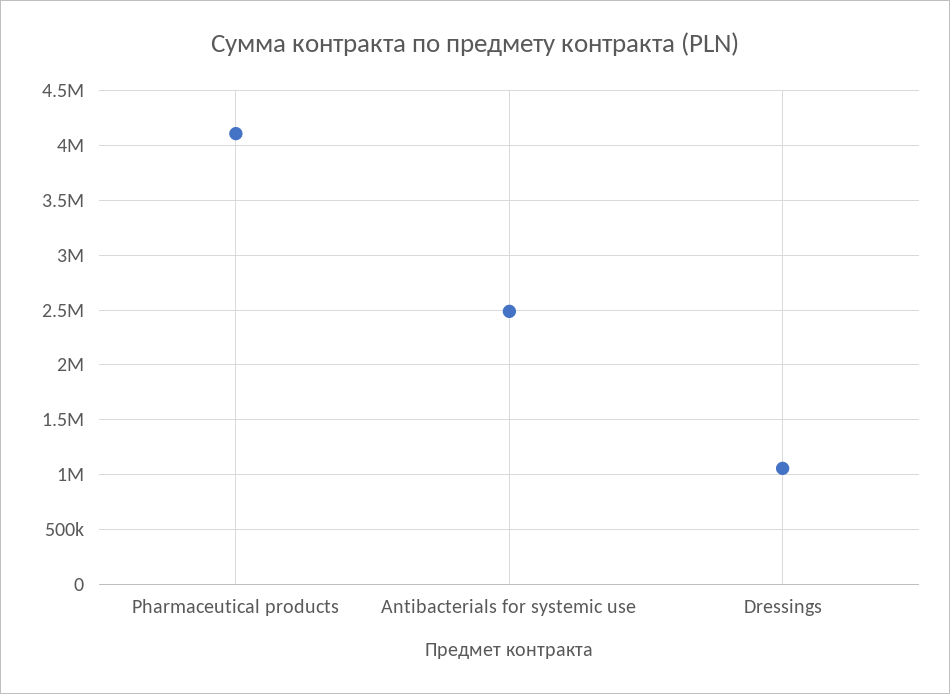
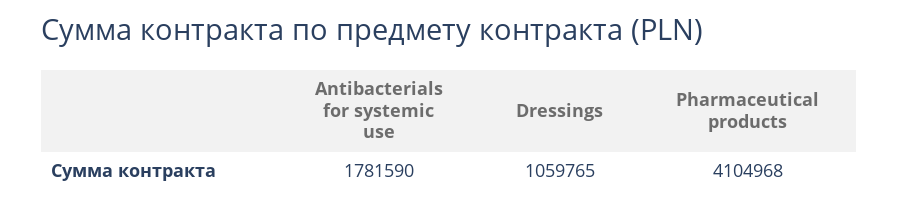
  {
    "Pharmaceutical products": 4104968,
-   "Antibacterials for systemic use": 2500000,
+   "Antibacterials for systemic use": 1781590,
    "Dressings": 1059765
  }

